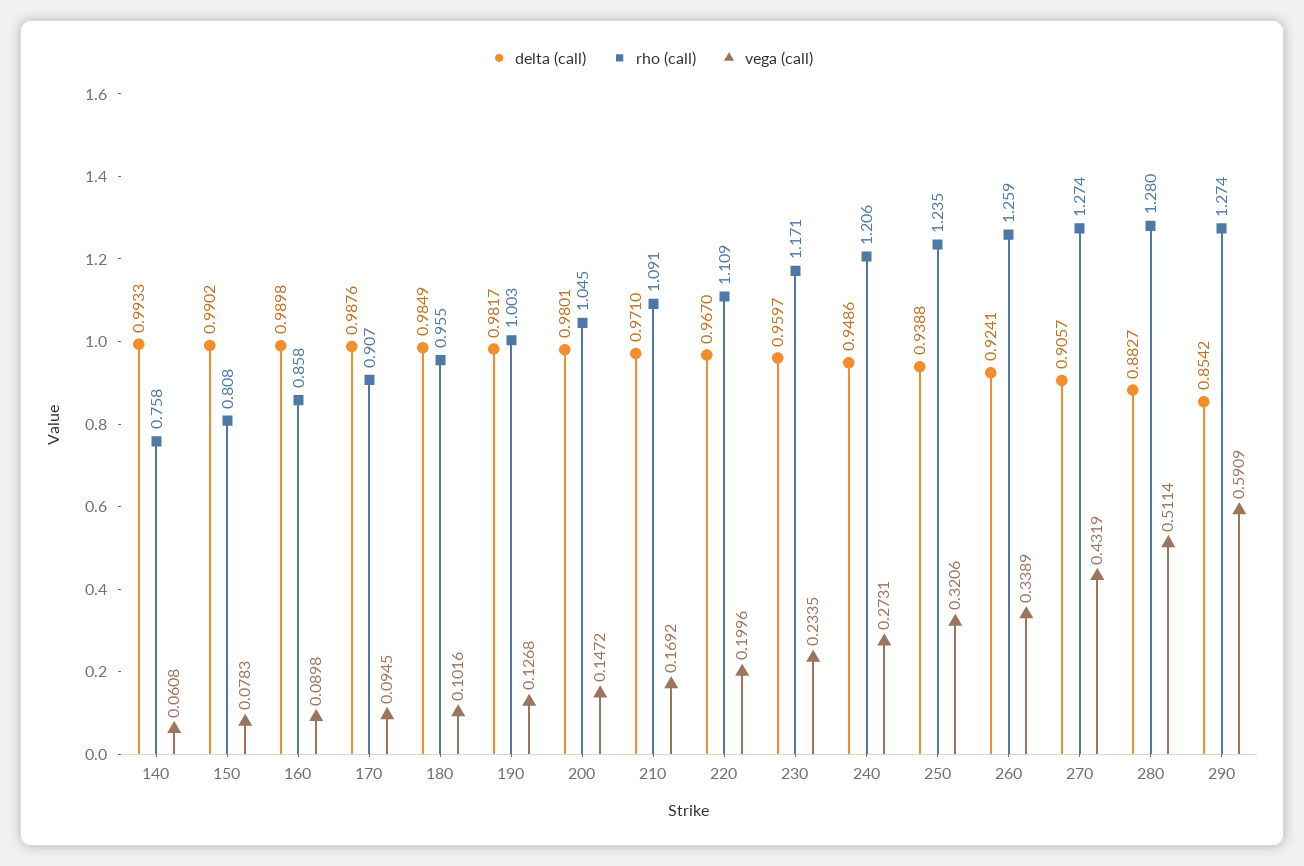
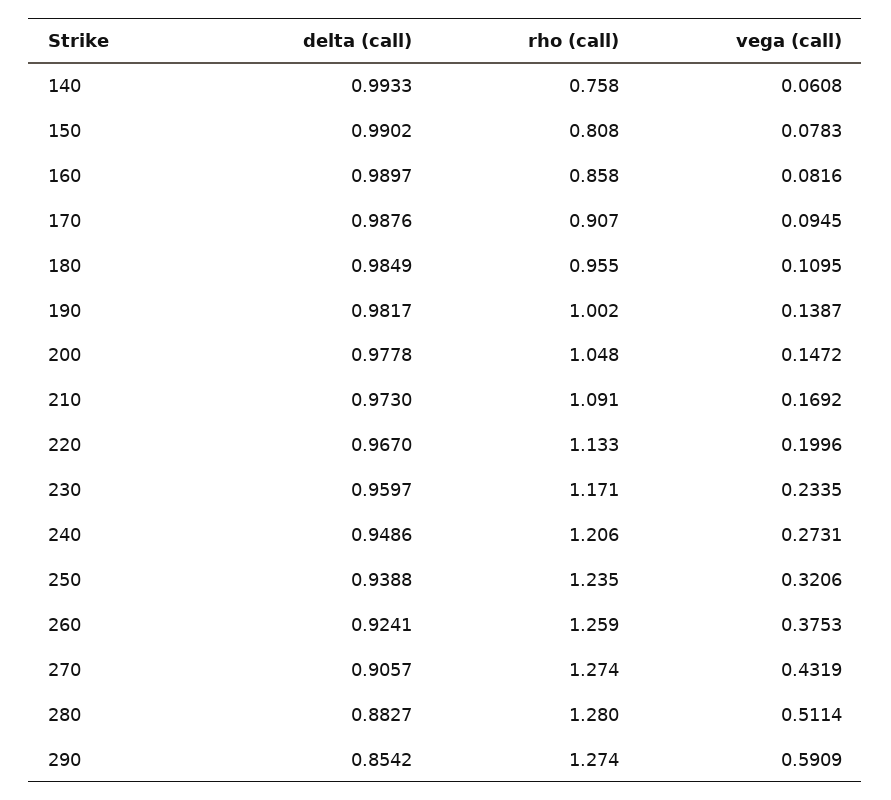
  {
    "delta (call)": {
      "140": 0.9933,
      "150": 0.9902,
-     "160": 0.9898,
+     "160": 0.9897,
      "170": 0.9876,
      "180": 0.9849,
      "190": 0.9817,
-     "200": 0.9801,
+     "200": 0.9778,
-     "210": 0.971,
+     "210": 0.973,
      "220": 0.967,
      "230": 0.9597,
      "240": 0.9486,
      "250": 0.9388,
      "260": 0.9241,
      "270": 0.9057,
      "280": 0.8827,
      "290": 0.8542
    },
    "rho (call)": {
      "140": 0.758,
      "150": 0.808,
      "160": 0.858,
      "170": 0.907,
      "180": 0.955,
-     "190": 1.003,
+     "190": 1.002,
-     "200": 1.045,
+     "200": 1.048,
      "210": 1.091,
-     "220": 1.109,
+     "220": 1.133,
      "230": 1.171,
      "240": 1.206,
      "250": 1.235,
      "260": 1.259,
      "270": 1.274,
      "280": 1.28,
      "290": 1.274
    },
    "vega (call)": {
      "140": 0.0608,
      "150": 0.0783,
-     "160": 0.0898,
+     "160": 0.0816,
      "170": 0.0945,
-     "180": 0.1016,
+     "180": 0.1095,
-     "190": 0.1268,
+     "190": 0.1387,
      "200": 0.1472,
      "210": 0.1692,
      "220": 0.1996,
      "230": 0.2335,
      "240": 0.2731,
      "250": 0.3206,
-     "260": 0.3389,
+     "260": 0.3753,
      "270": 0.4319,
      "280": 0.5114,
      "290": 0.5909
    }
  }

